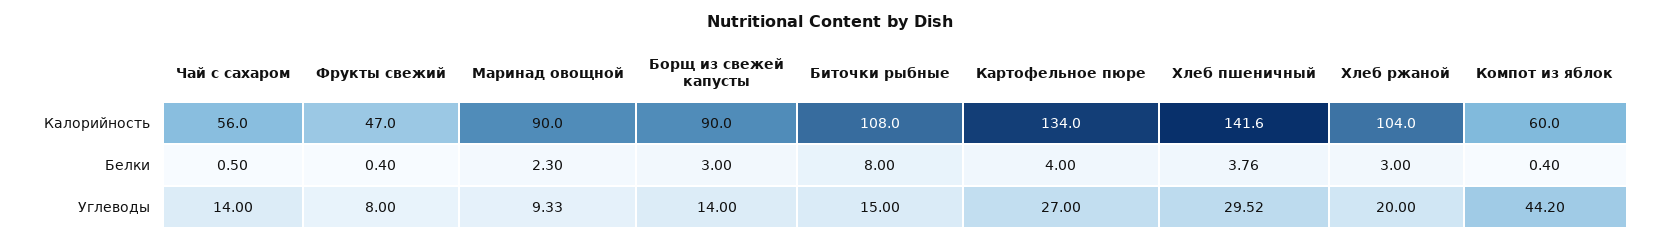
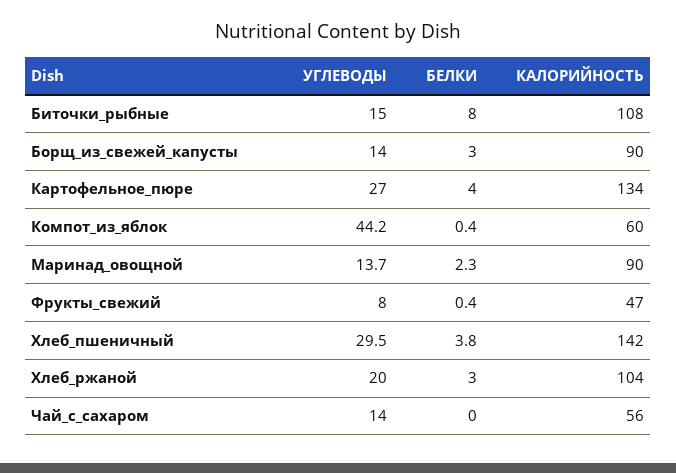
  {
    "Чай с сахаром": {
      "Калорийность": 56,
-     "Белки": 0.5,
+     "Белки": 0,
      "Углеводы": 14
    },
    "Фрукты свежий": {
      "Калорийность": 47,
      "Белки": 0.4,
      "Углеводы": 8
    },
    "Маринад овощной": {
      "Калорийность": 90,
      "Белки": 2.3,
-     "Углеводы": 9.33
+     "Углеводы": 13.7
    },
    "Борщ из свежей капусты": {
      "Калорийность": 90,
      "Белки": 3,
      "Углеводы": 14
    },
    "Биточки рыбные": {
      "Калорийность": 108,
      "Белки": 8,
      "Углеводы": 15
    },
    "Картофельное пюре": {
      "Калорийность": 134,
      "Белки": 4,
      "Углеводы": 27
    },
    "Хлеб пшеничный": {
      "Калорийность": 141.6,
      "Белки": 3.76,
      "Углеводы": 29.52
    },
    "Хлеб ржаной": {
      "Калорийность": 104,
      "Белки": 3,
      "Углеводы": 20
    },
    "Компот из яблок": {
      "Калорийность": 60,
      "Белки": 0.4,
      "Углеводы": 44.2
    }
  }

